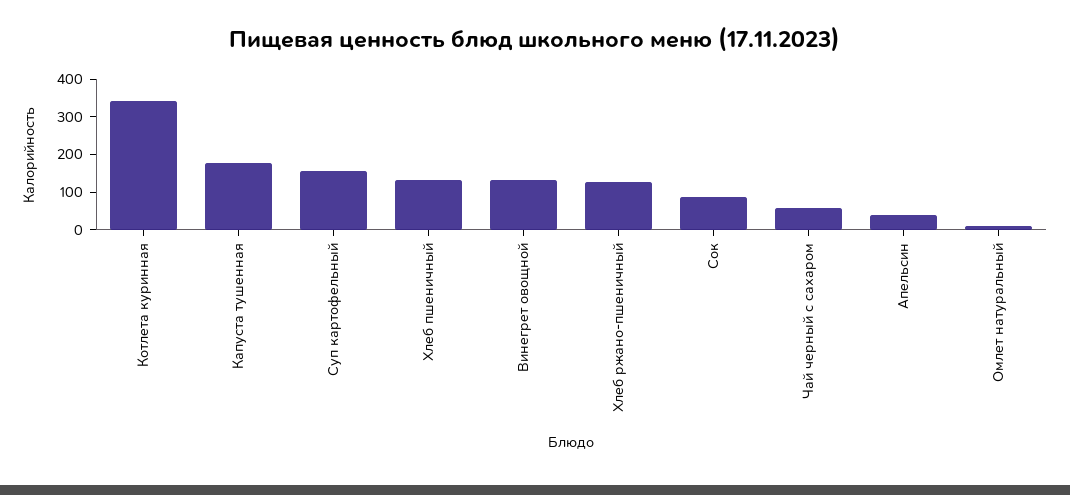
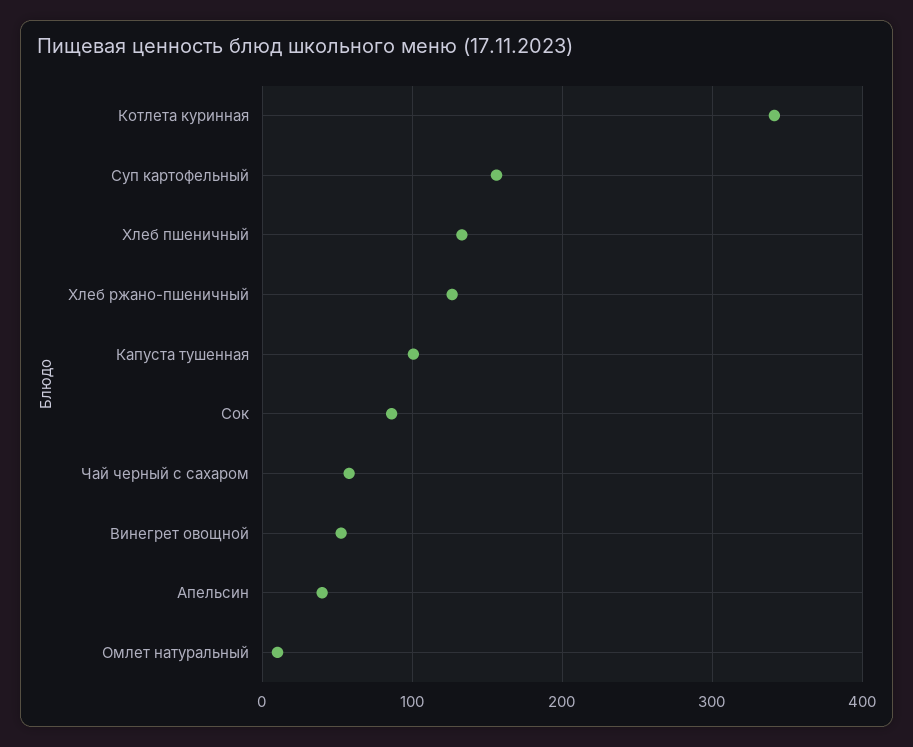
  {
    "Котлета куринная": 340,
-   "Капуста тушенная": 175,
+   "Капуста тушенная": 100,
    "Суп картофельный": 160,
    "Хлеб пшеничный": 130,
-   "Винегрет овощной": 125,
+   "Винегрет овощной": 50,
    "Хлеб ржано-пшеничный": 130,
    "Сок": 90,
    "Чай черный с сахаром": 60,
    "Апельсин": 40,
    "Омлет натуральный": 10
  }

